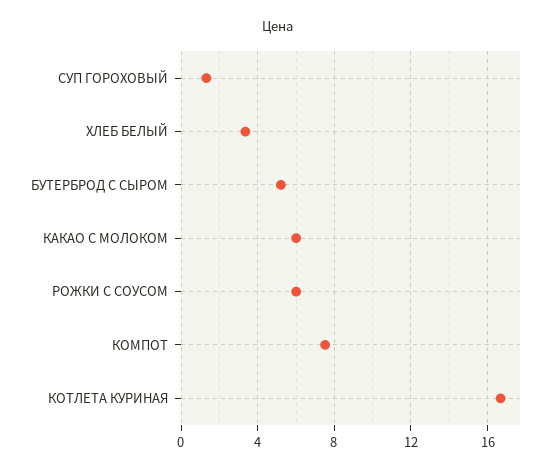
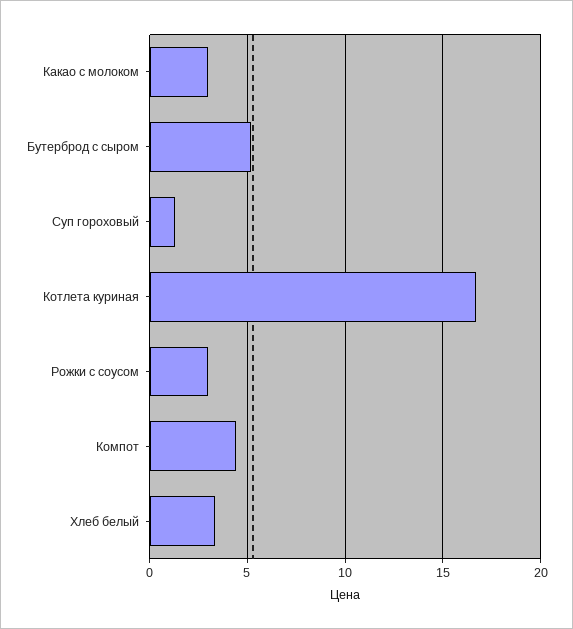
  {
    "СУП ГОРОХОВЫЙ": 1.5,
    "ХЛЕБ БЕЛЫЙ": 3.5,
    "БУТЕРБРОД С СЫРОМ": 5,
-   "КАКАО С МОЛОКОМ": 6,
+   "КАКАО С МОЛОКОМ": 3,
-   "РОЖКИ С СОУСОМ": 6,
+   "РОЖКИ С СОУСОМ": 3,
-   "КОМПОТ": 7.5,
+   "КОМПОТ": 4.5,
    "КОТЛЕТА КУРИНАЯ": 16.5
  }

